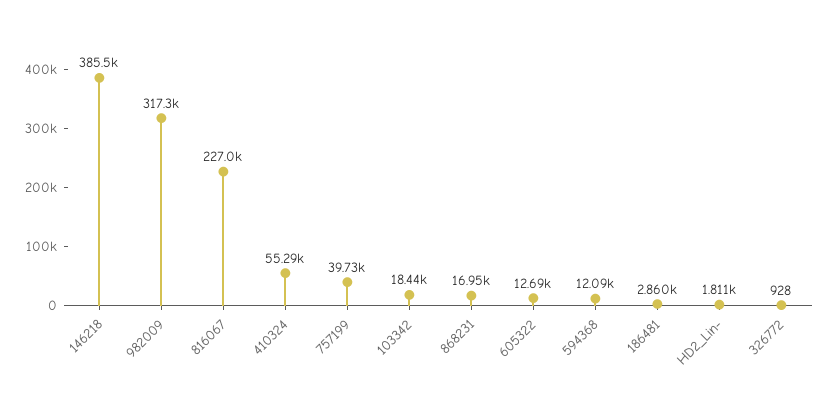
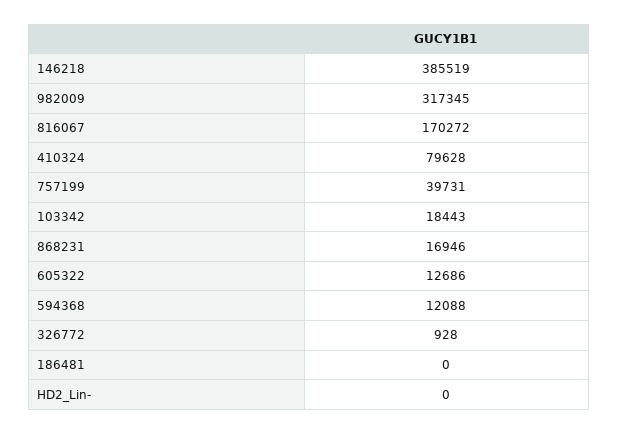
  {
    "146218": 385519,
    "982009": 317345,
-   "816067": 227000,
+   "816067": 170272,
-   "410324": 55290,
+   "410324": 79628,
    "757199": 39731,
    "103342": 18443,
    "868231": 16946,
    "605322": 12686,
    "594368": 12088,
-   "186481": 2860,
+   "186481": 0,
-   "HD2_Lin-": 1811,
+   "HD2_Lin-": 0,
    "326772": 928
  }

